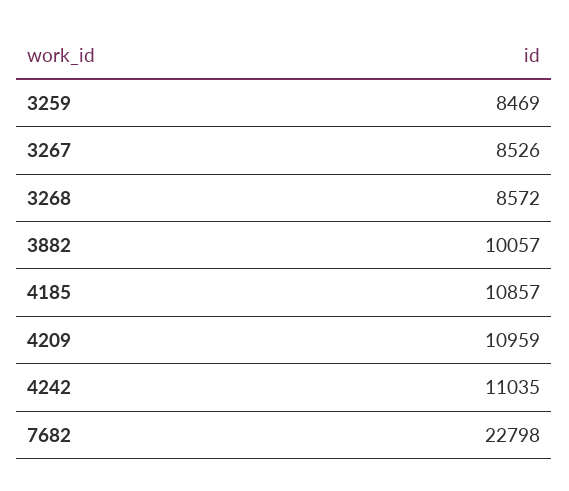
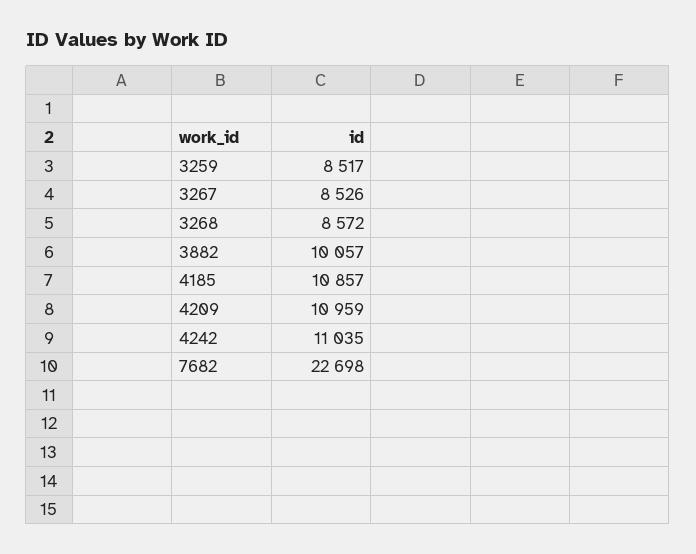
  {
-   "3259": 8469,
+   "3259": 8517,
    "3267": 8526,
    "3268": 8572,
    "3882": 10057,
    "4185": 10857,
    "4209": 10959,
    "4242": 11035,
-   "7682": 22798
+   "7682": 22698
  }

